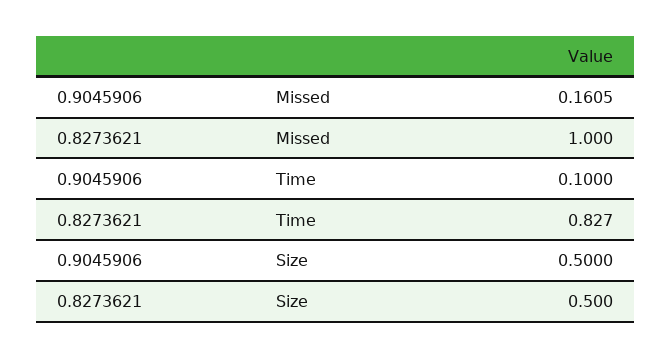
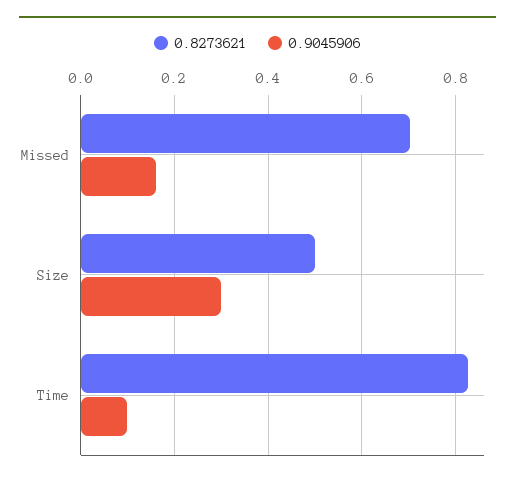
  {
    "0.9045906": {
      "Missed": 0.1605,
      "Time": 0.1,
-     "Size": 0.5
+     "Size": 0.3
    },
    "0.8273621": {
-     "Missed": 1,
+     "Missed": 0.7,
      "Time": 0.827,
      "Size": 0.5
    }
  }

